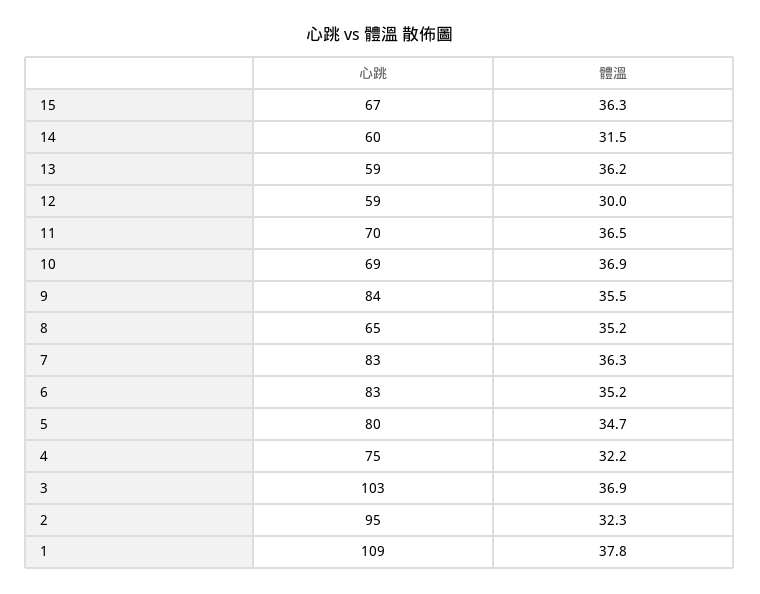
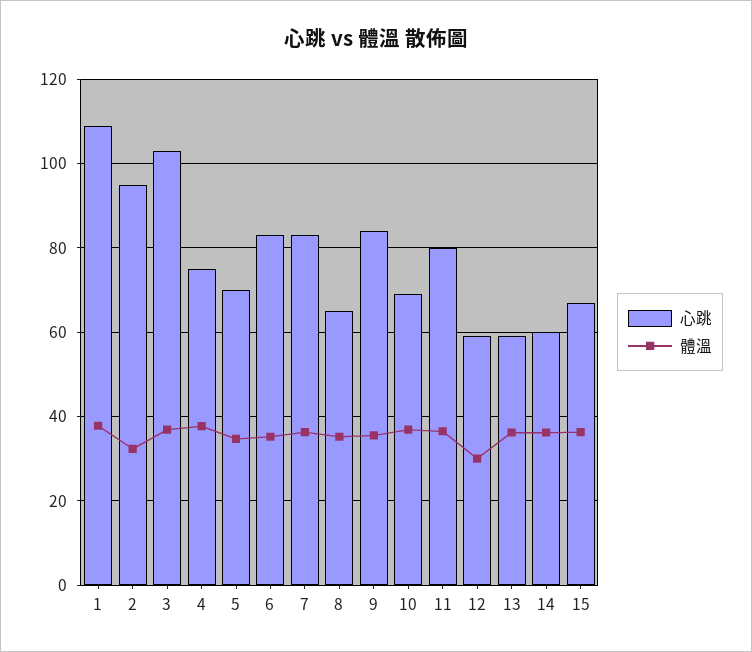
  {
    "心跳": {
      "15": 67,
      "14": 60,
      "13": 59,
      "12": 59,
-     "11": 70,
+     "11": 80,
      "10": 69,
      "9": 84,
      "8": 65,
      "7": 83,
      "6": 83,
-     "5": 80,
+     "5": 70,
      "4": 75,
      "3": 103,
      "2": 95,
      "1": 109
    },
    "體溫": {
      "15": 36.3,
-     "14": 31.5,
+     "14": 36,
      "13": 36.2,
      "12": 30,
      "11": 36.5,
      "10": 36.9,
      "9": 35.5,
      "8": 35.2,
      "7": 36.3,
      "6": 35.2,
      "5": 34.7,
-     "4": 32.2,
+     "4": 38,
      "3": 36.9,
      "2": 32.3,
      "1": 37.8
    }
  }

